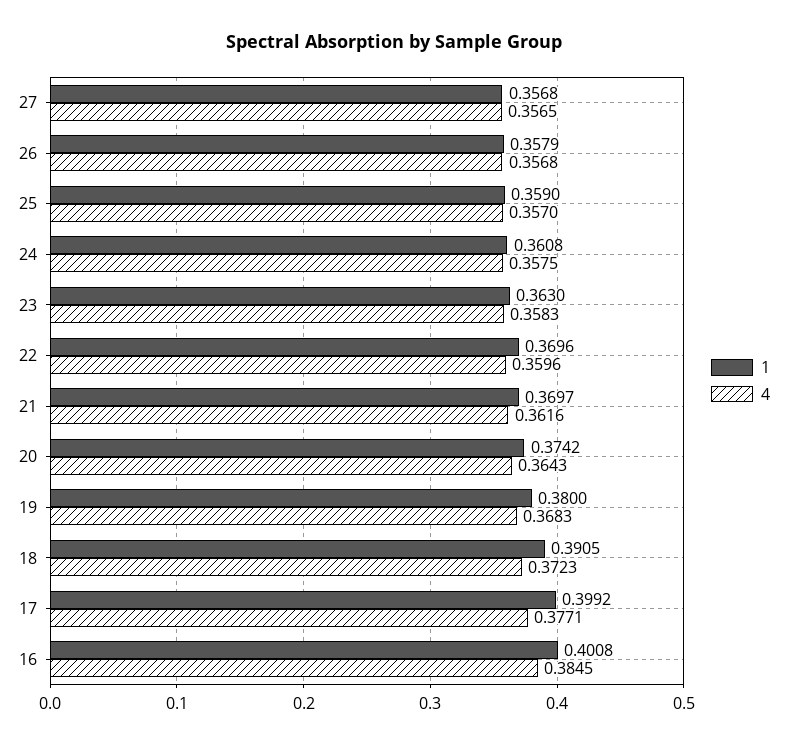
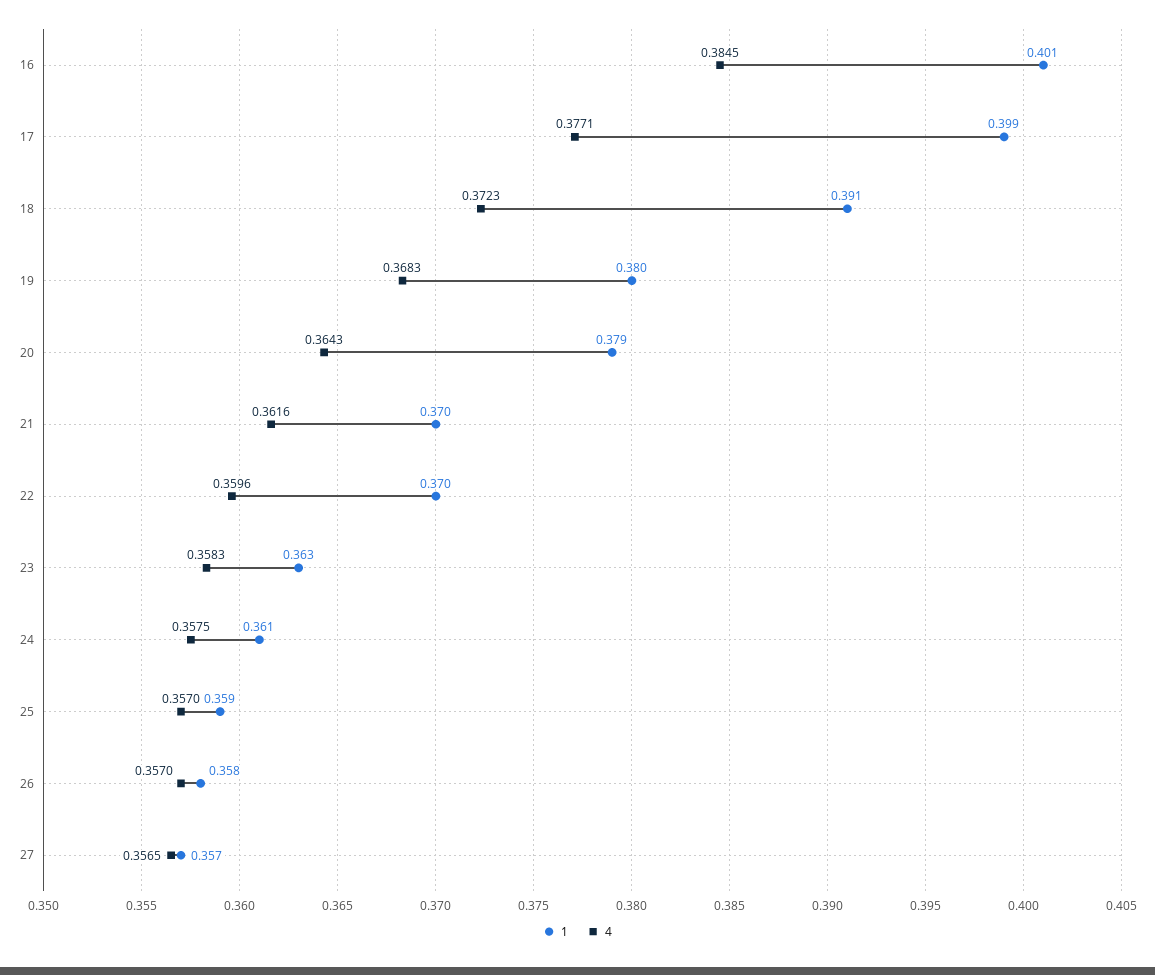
  {
    "1": {
      "27": 0.3568,
      "26": 0.3579,
      "25": 0.359,
      "24": 0.3608,
      "23": 0.363,
      "22": 0.3696,
      "21": 0.3697,
-     "20": 0.3742,
+     "20": 0.379,
      "19": 0.38,
      "18": 0.3905,
      "17": 0.3992,
      "16": 0.4008
    },
    "4": {
      "27": 0.3565,
-     "26": 0.3568,
+     "26": 0.357,
      "25": 0.357,
      "24": 0.3575,
      "23": 0.3583,
      "22": 0.3596,
      "21": 0.3616,
      "20": 0.3643,
      "19": 0.3683,
      "18": 0.3723,
      "17": 0.3771,
      "16": 0.3845
    }
  }

